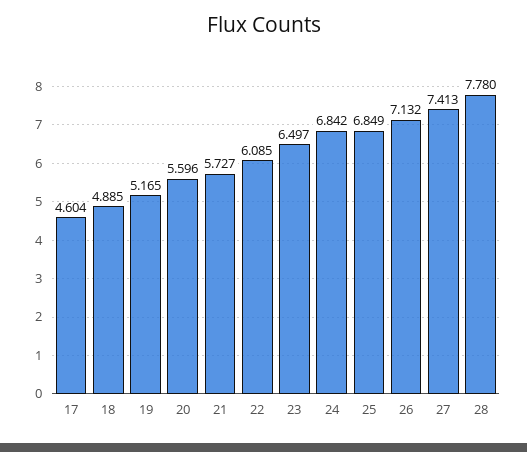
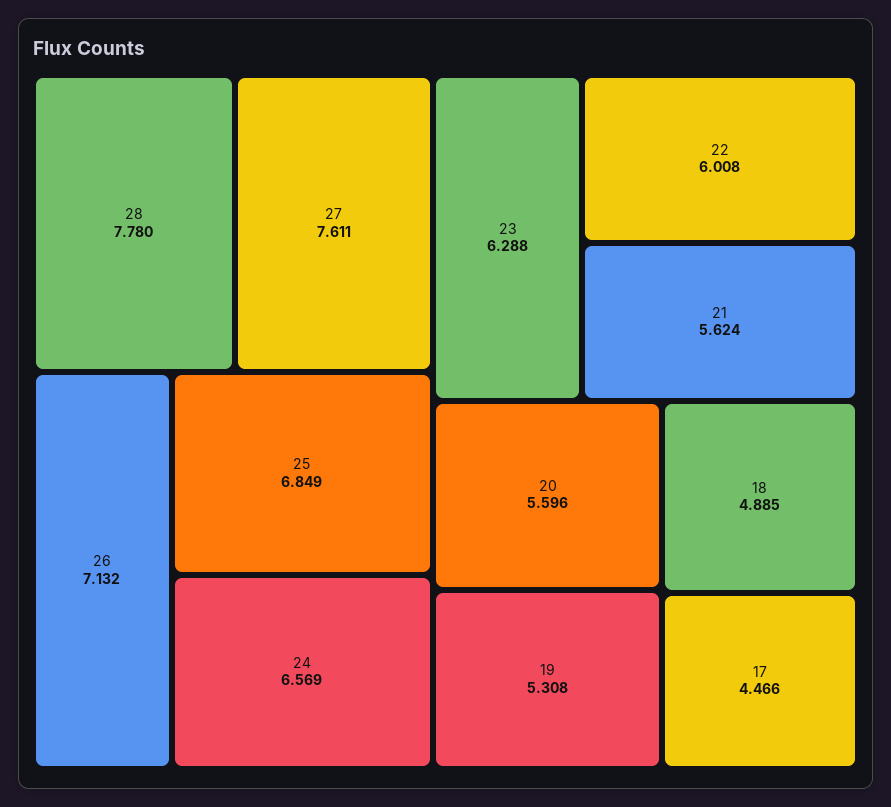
  {
-   "17": 4.604,
+   "17": 4.466,
    "18": 4.885,
-   "19": 5.165,
+   "19": 5.308,
    "20": 5.596,
-   "21": 5.727,
+   "21": 5.624,
-   "22": 6.085,
+   "22": 6.008,
-   "23": 6.497,
+   "23": 6.288,
-   "24": 6.842,
+   "24": 6.569,
    "25": 6.849,
    "26": 7.132,
-   "27": 7.413,
+   "27": 7.611,
    "28": 7.78
  }

